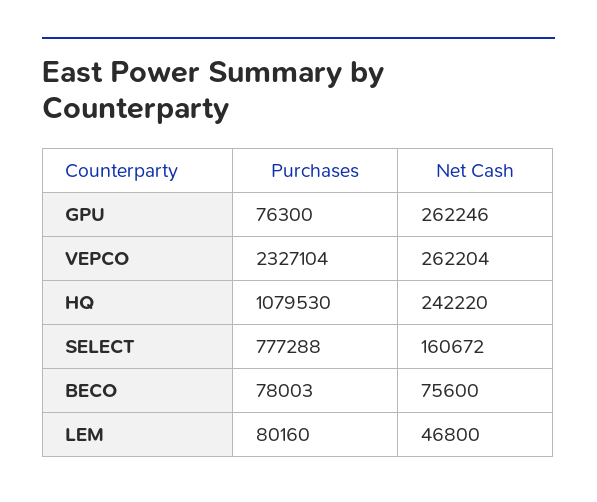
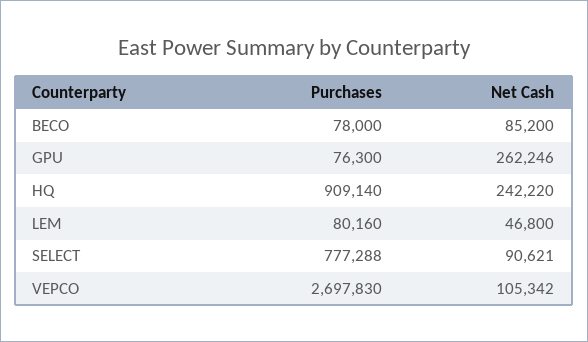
  {
    "Purchases": {
      "GPU": 76300,
-     "VEPCO": 2327104,
+     "VEPCO": 2697830,
-     "HQ": 1079530,
+     "HQ": 909140,
      "SELECT": 777288,
-     "BECO": 78003,
+     "BECO": 78000,
      "LEM": 80160
    },
    "Net Cash": {
      "GPU": 262246,
-     "VEPCO": 262204,
+     "VEPCO": 105342,
      "HQ": 242220,
-     "SELECT": 160672,
+     "SELECT": 90621,
-     "BECO": 75600,
+     "BECO": 85200,
      "LEM": 46800
    }
  }

